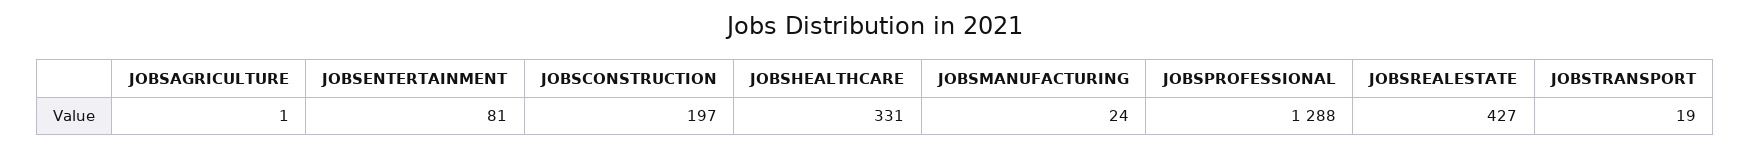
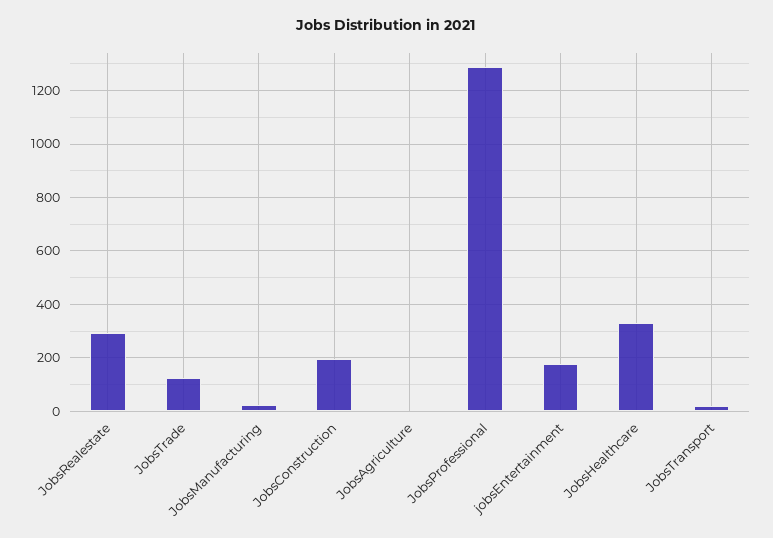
  {
    "JOBSAGRICULTURE": 1,
-   "JOBSENTERTAINMENT": 81,
+   "JOBSENTERTAINMENT": 175,
    "JOBSCONSTRUCTION": 197,
    "JOBSHEALTHCARE": 331,
    "JOBSMANUFACTURING": 24,
    "JOBSPROFESSIONAL": 1288,
-   "JOBSREALESTATE": 427,
+   "JOBSREALESTATE": 300,
-   "JOBSTRANSPORT": 19
+   "JOBSTRANSPORT": 19,
+   "JobsTrade": 125
  }

